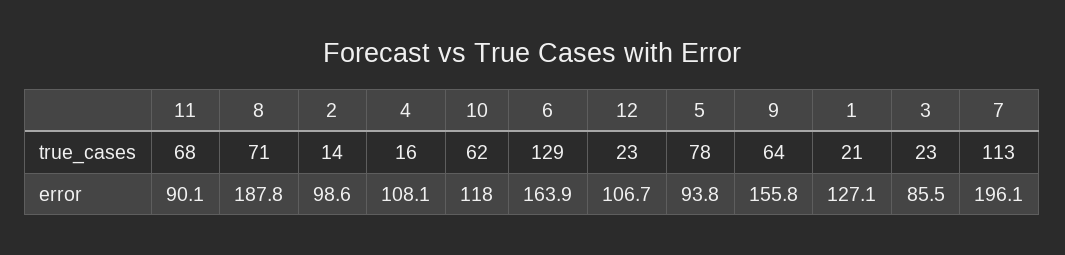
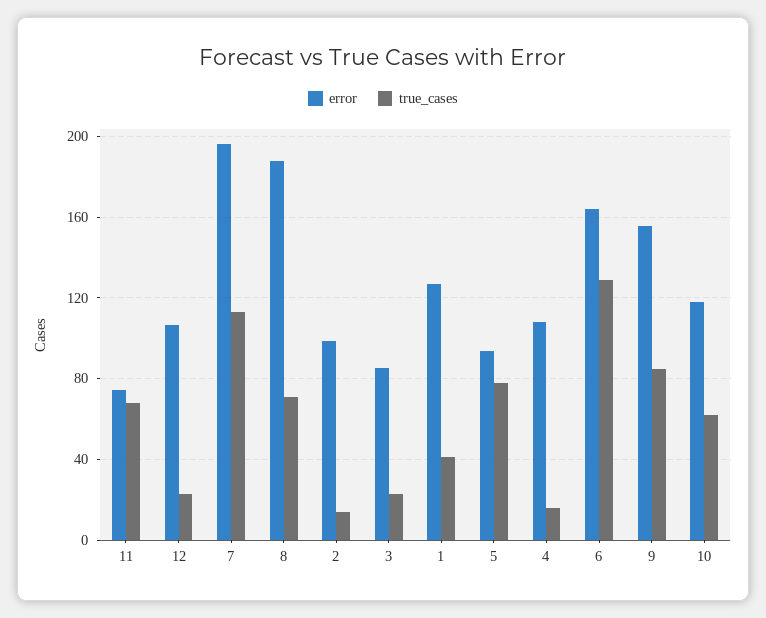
  {
    "true_cases": {
      "11": 68,
      "8": 71,
      "2": 14,
      "4": 16,
      "10": 62,
      "6": 129,
      "12": 23,
      "5": 78,
-     "9": 64,
+     "9": 85,
-     "1": 21,
+     "1": 40,
      "3": 23,
      "7": 113
    },
    "error": {
-     "11": 90.1,
+     "11": 75,
      "8": 187.8,
      "2": 98.6,
      "4": 108.1,
      "10": 118,
      "6": 163.9,
      "12": 106.7,
      "5": 93.8,
      "9": 155.8,
      "1": 127.1,
      "3": 85.5,
      "7": 196.1
    }
  }

